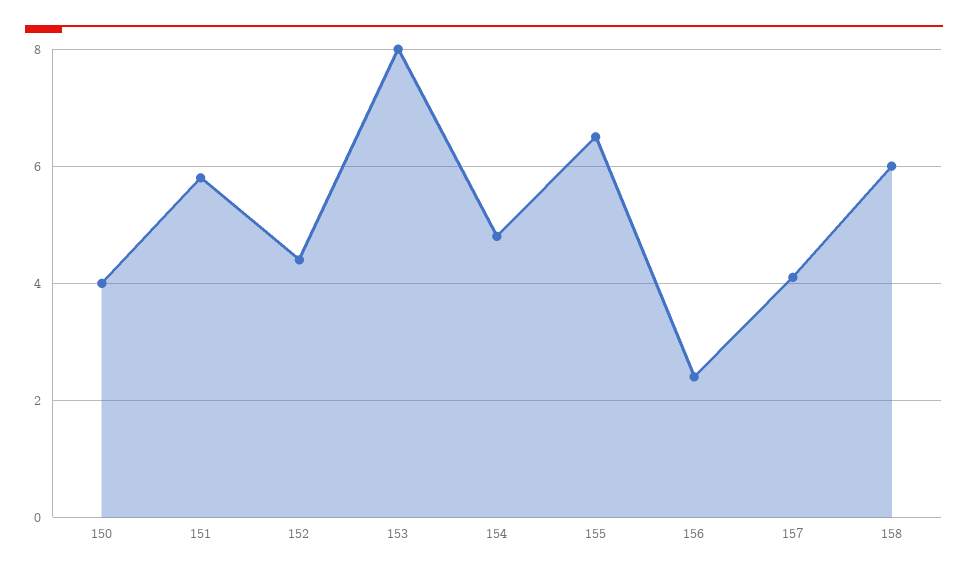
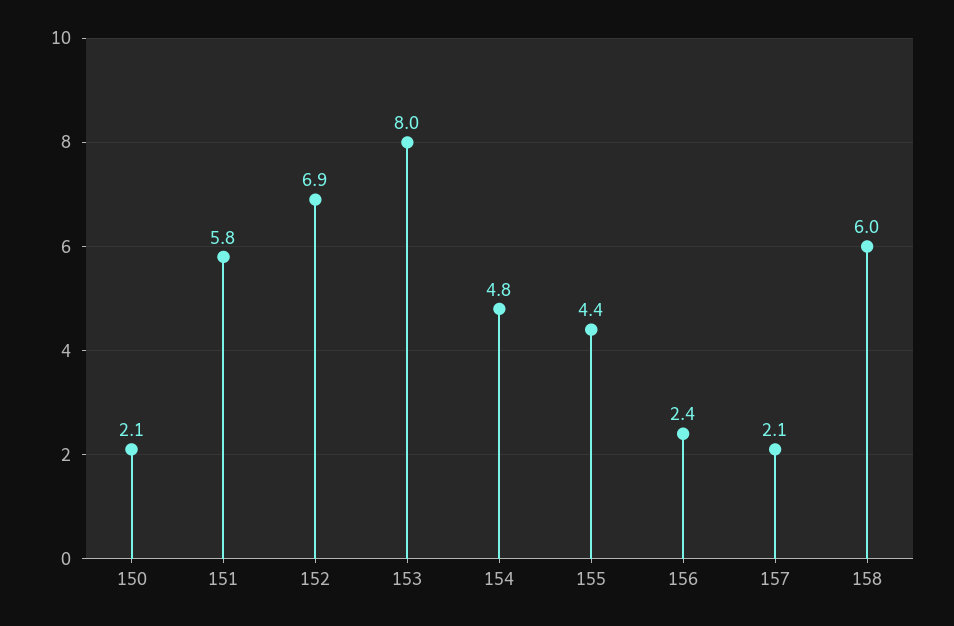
  {
-   "150": 4,
+   "150": 2.1,
    "151": 5.8,
-   "152": 4.5,
+   "152": 6.9,
    "153": 8,
    "154": 4.8,
-   "155": 6.5,
+   "155": 4.4,
    "156": 2.4,
-   "157": 4,
+   "157": 2.1,
    "158": 6
  }

